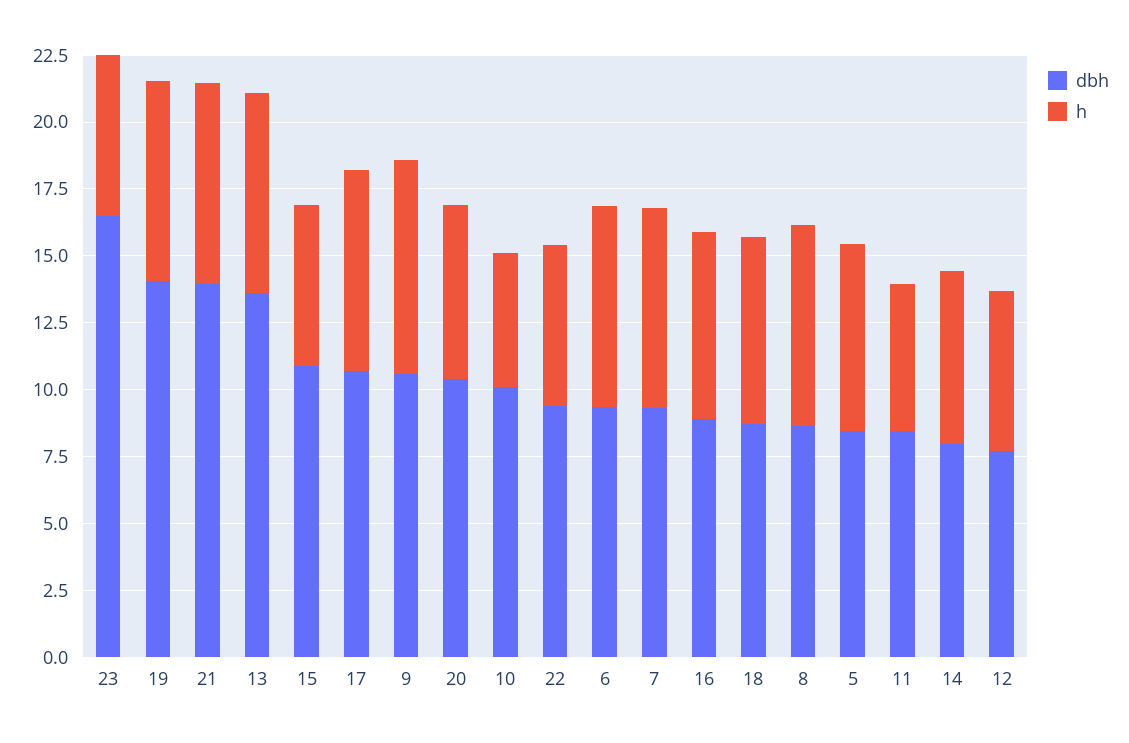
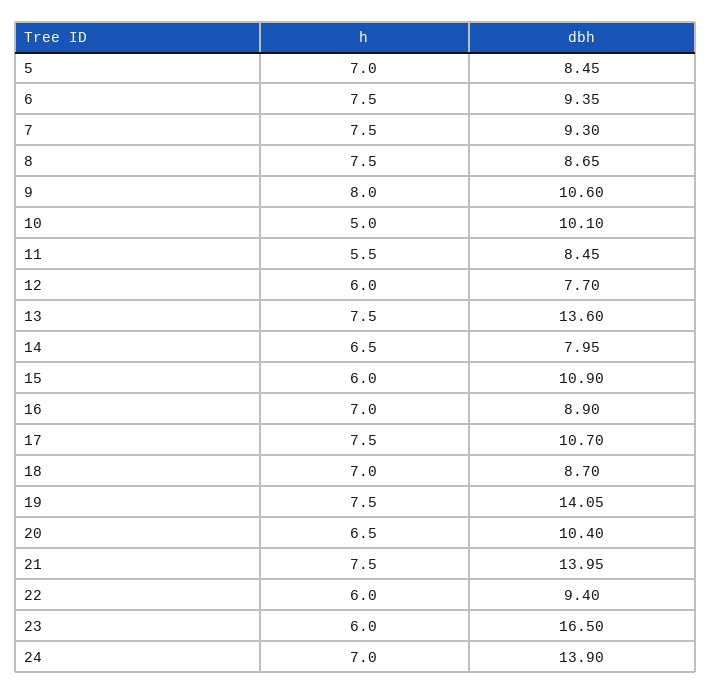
  {
    "dbh": {
      "23": 16.5,
      "19": 14.05,
      "21": 13.95,
      "13": 13.6,
      "15": 10.9,
      "17": 10.7,
      "9": 10.6,
      "20": 10.4,
      "10": 10.1,
      "22": 9.4,
      "6": 9.35,
      "7": 9.3,
      "16": 8.9,
      "18": 8.7,
      "8": 8.65,
      "5": 8.45,
      "11": 8.45,
      "14": 7.95,
-     "12": 7.7
+     "12": 7.7,
+     "24": 13.9
    },
    "h": {
      "23": 6,
      "19": 7.5,
      "21": 7.5,
      "13": 7.5,
      "15": 6,
      "17": 7.5,
      "9": 8,
      "20": 6.5,
      "10": 5,
      "22": 6,
      "6": 7.5,
      "7": 7.5,
      "16": 7,
      "18": 7,
      "8": 7.5,
      "5": 7,
      "11": 5.5,
      "14": 6.5,
-     "12": 6
+     "12": 6,
+     "24": 7
    }
  }

